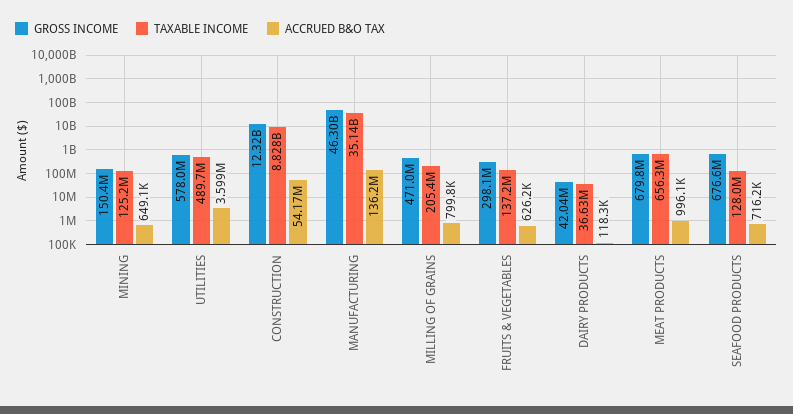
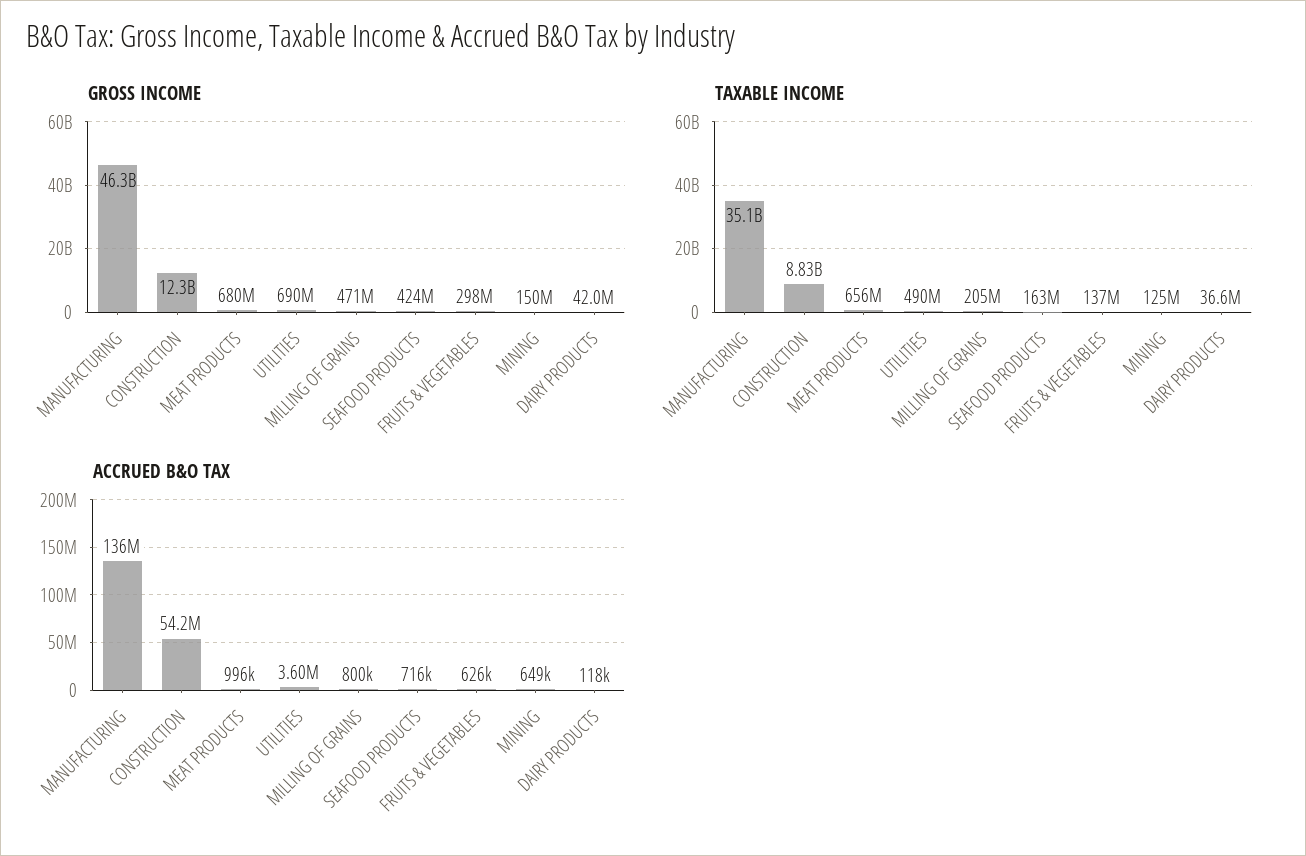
  {
    "GROSS INCOME": {
      "MINING": 150400000,
-     "UTILITIES": 578000000,
+     "UTILITIES": 690000000,
      "CONSTRUCTION": 12320000000,
      "MANUFACTURING": 46300000000,
      "MILLING OF GRAINS": 471000000,
      "FRUITS & VEGETABLES": 298100000,
      "DAIRY PRODUCTS": 42040000,
      "MEAT PRODUCTS": 679800000,
-     "SEAFOOD PRODUCTS": 676600000
+     "SEAFOOD PRODUCTS": 424000000
    },
    "TAXABLE INCOME": {
      "MINING": 125200000,
      "UTILITIES": 489700000,
      "CONSTRUCTION": 8828000000,
      "MANUFACTURING": 35140000000,
      "MILLING OF GRAINS": 205400000,
      "FRUITS & VEGETABLES": 137200000,
      "DAIRY PRODUCTS": 36630000,
      "MEAT PRODUCTS": 656300000,
-     "SEAFOOD PRODUCTS": 128000000
+     "SEAFOOD PRODUCTS": 163000000
    },
    "ACCRUED B&O TAX": {
      "MINING": 649100,
      "UTILITIES": 3599000,
      "CONSTRUCTION": 54170000,
      "MANUFACTURING": 136200000,
      "MILLING OF GRAINS": 799800,
      "FRUITS & VEGETABLES": 626200,
      "DAIRY PRODUCTS": 118300,
      "MEAT PRODUCTS": 996100,
      "SEAFOOD PRODUCTS": 716200
    }
  }

